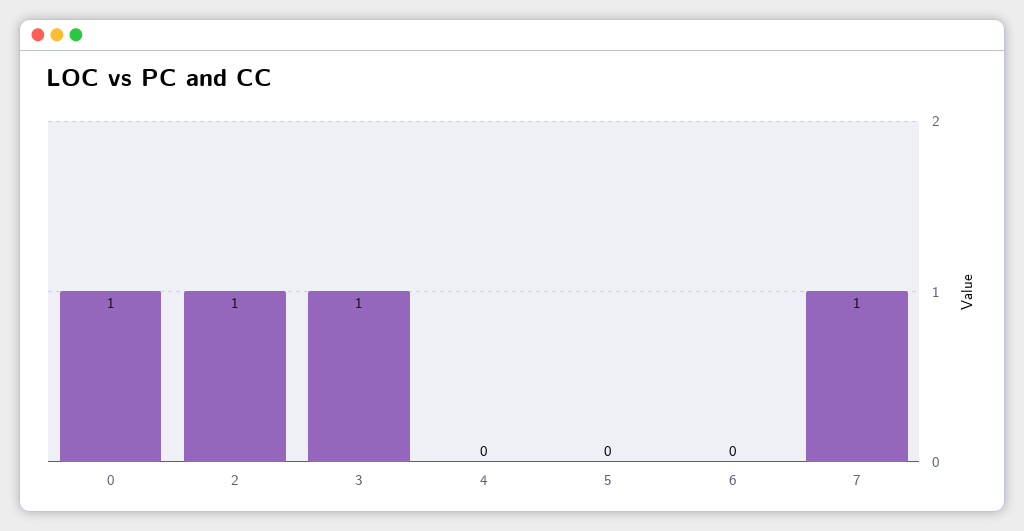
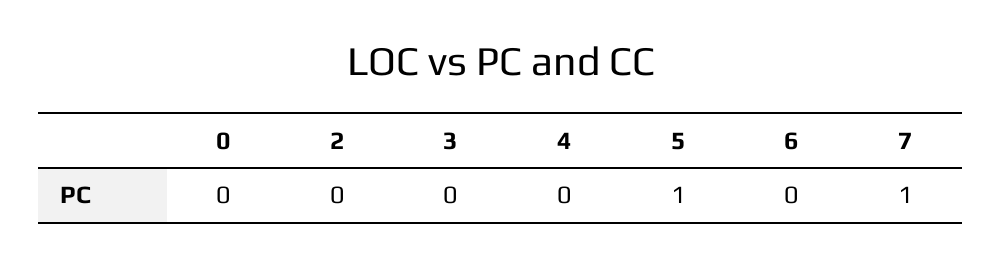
  {
-   "0": 1,
+   "0": 0,
-   "2": 1,
+   "2": 0,
-   "3": 1,
+   "3": 0,
    "4": 0,
-   "5": 0,
+   "5": 1,
    "6": 0,
    "7": 1
  }

